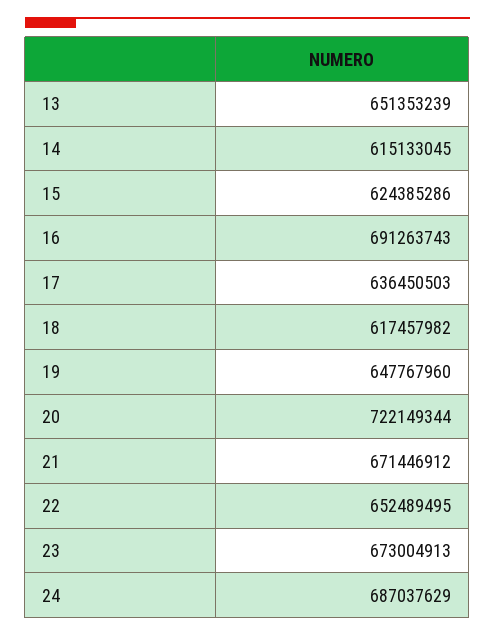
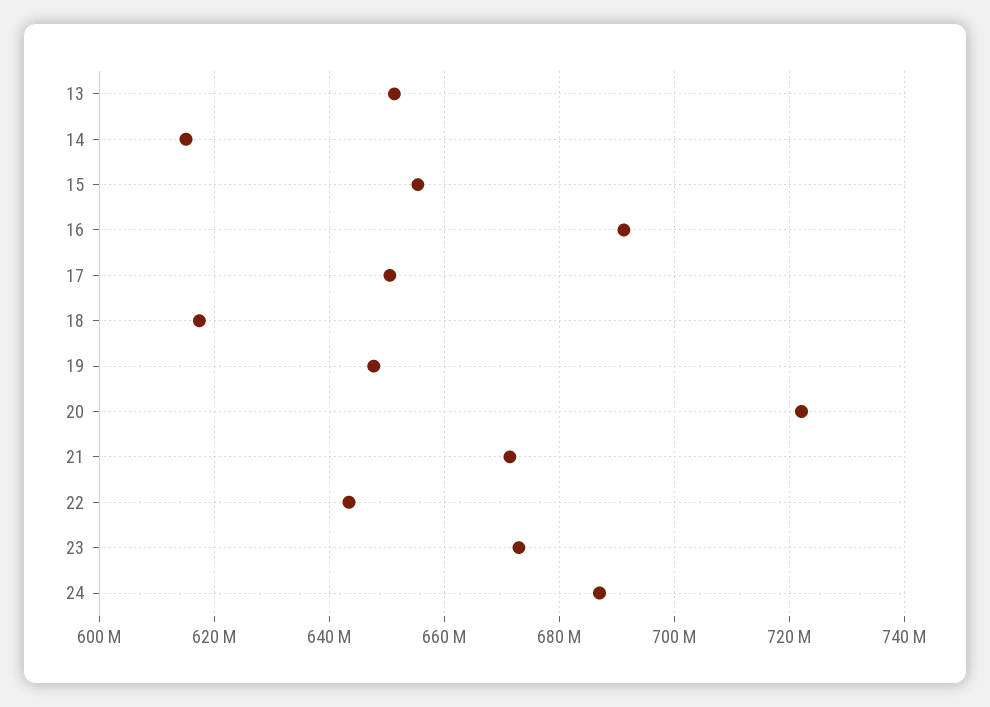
  {
    "13": 651353239,
    "14": 615133045,
-   "15": 624385286,
+   "15": 656000000,
    "16": 691263743,
-   "17": 636450503,
+   "17": 650000000,
    "18": 617457982,
    "19": 647767960,
    "20": 722149344,
    "21": 671446912,
-   "22": 652489495,
+   "22": 644000000,
    "23": 673004913,
    "24": 687037629
  }

